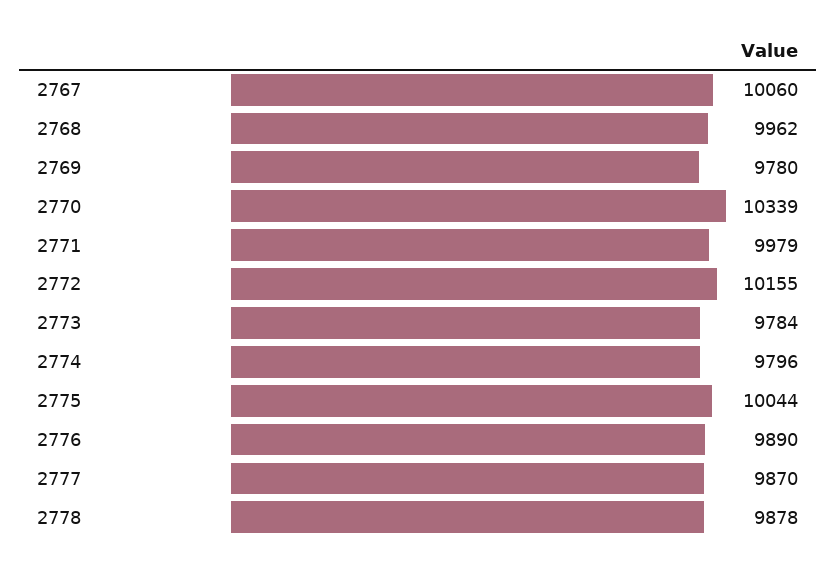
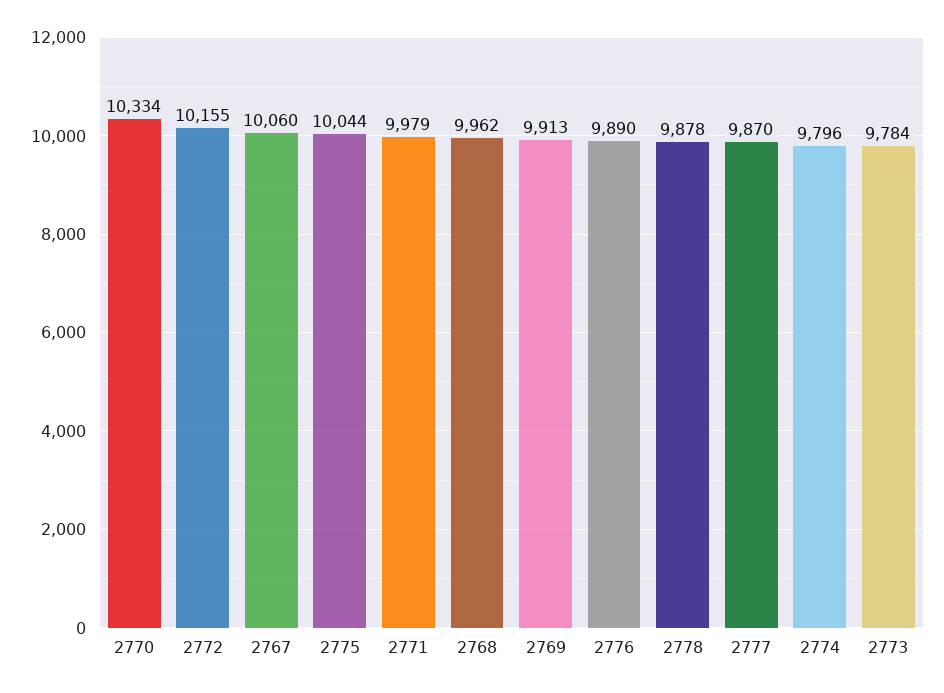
  {
    "2767": 10060,
    "2768": 9962,
-   "2769": 9780,
+   "2769": 9913,
-   "2770": 10339,
+   "2770": 10334,
    "2771": 9979,
    "2772": 10155,
    "2773": 9784,
    "2774": 9796,
    "2775": 10044,
    "2776": 9890,
    "2777": 9870,
    "2778": 9878
  }

